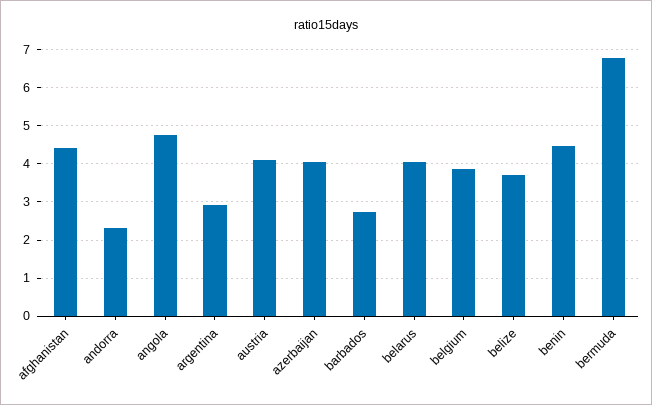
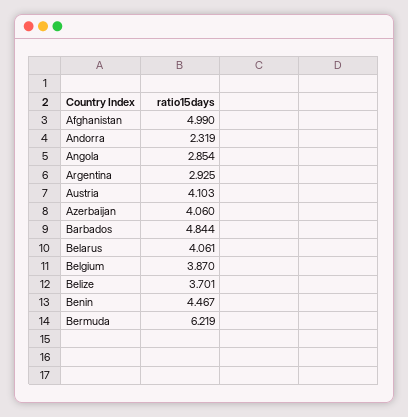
  {
-   "afghanistan": 4.4,
+   "afghanistan": 4.99,
    "andorra": 2.319,
-   "angola": 4.8,
+   "angola": 2.854,
    "argentina": 2.925,
    "austria": 4.103,
    "azerbaijan": 4.06,
-   "barbados": 2.8,
+   "barbados": 4.844,
    "belarus": 4.061,
    "belgium": 3.87,
    "belize": 3.701,
    "benin": 4.467,
-   "bermuda": 6.8
+   "bermuda": 6.219
  }

